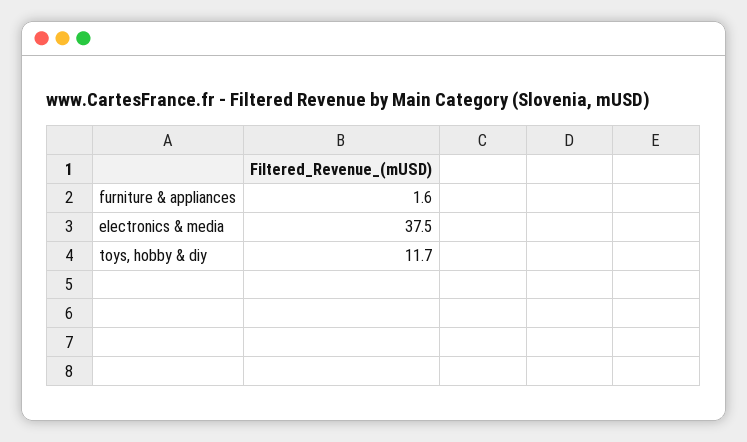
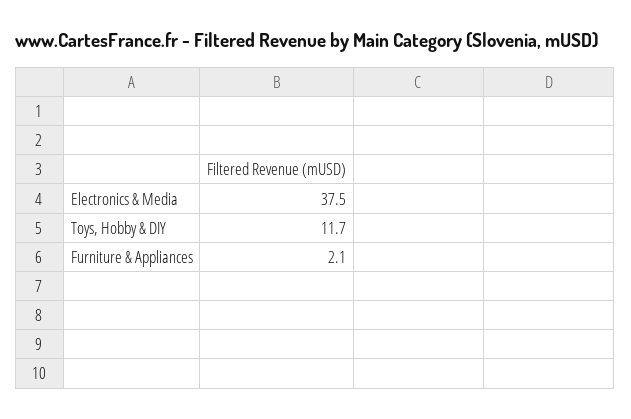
  {
-   "furniture & appliances": 1.6,
+   "furniture & appliances": 2.1,
    "electronics & media": 37.5,
    "toys, hobby & diy": 11.7
  }

